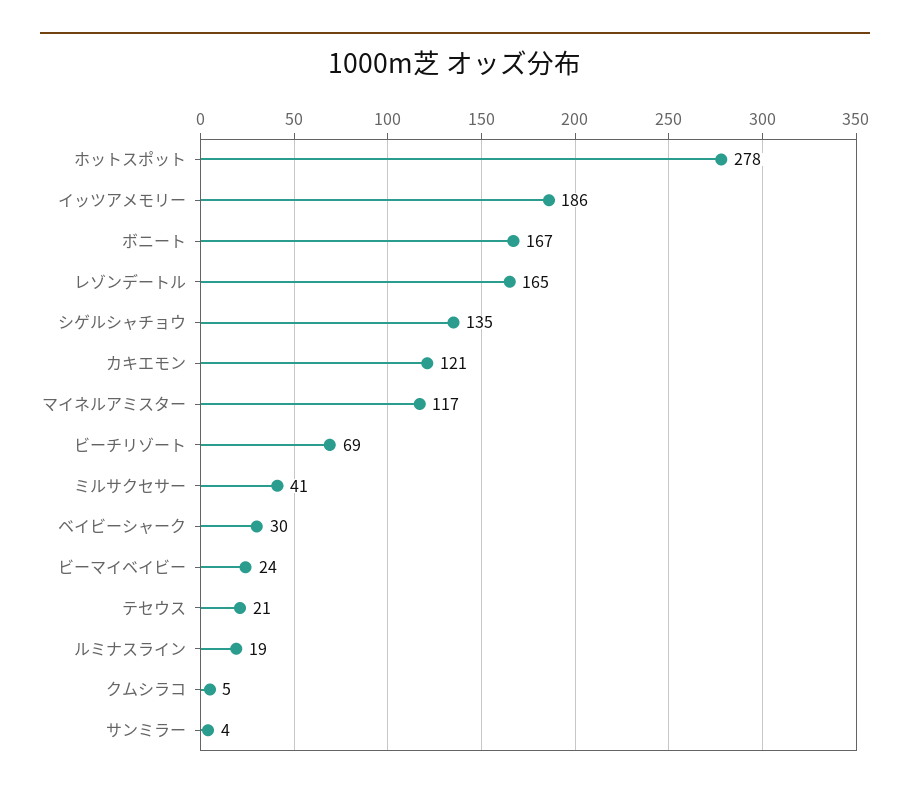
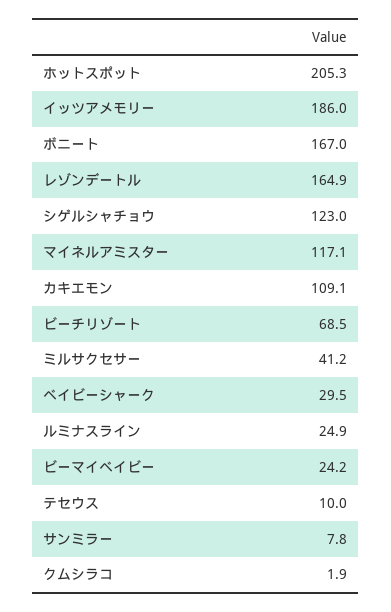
  {
-   "ホットスポット": 278,
+   "ホットスポット": 205.3,
    "イッツアメモリー": 186,
    "ボニート": 167,
    "レゾンデートル": 164.9,
-   "シゲルシャチョウ": 135,
+   "シゲルシャチョウ": 123,
-   "カキエモン": 121,
+   "カキエモン": 109.1,
    "マイネルアミスター": 117.1,
    "ビーチリゾート": 68.5,
    "ミルサクセサー": 41.2,
    "ベイビーシャーク": 29.5,
    "ビーマイベイビー": 24.2,
-   "テセウス": 21,
+   "テセウス": 10,
-   "ルミナスライン": 19,
+   "ルミナスライン": 24.9,
-   "クムシラコ": 5,
+   "クムシラコ": 1.9,
-   "サンミラー": 4
+   "サンミラー": 7.8
  }

